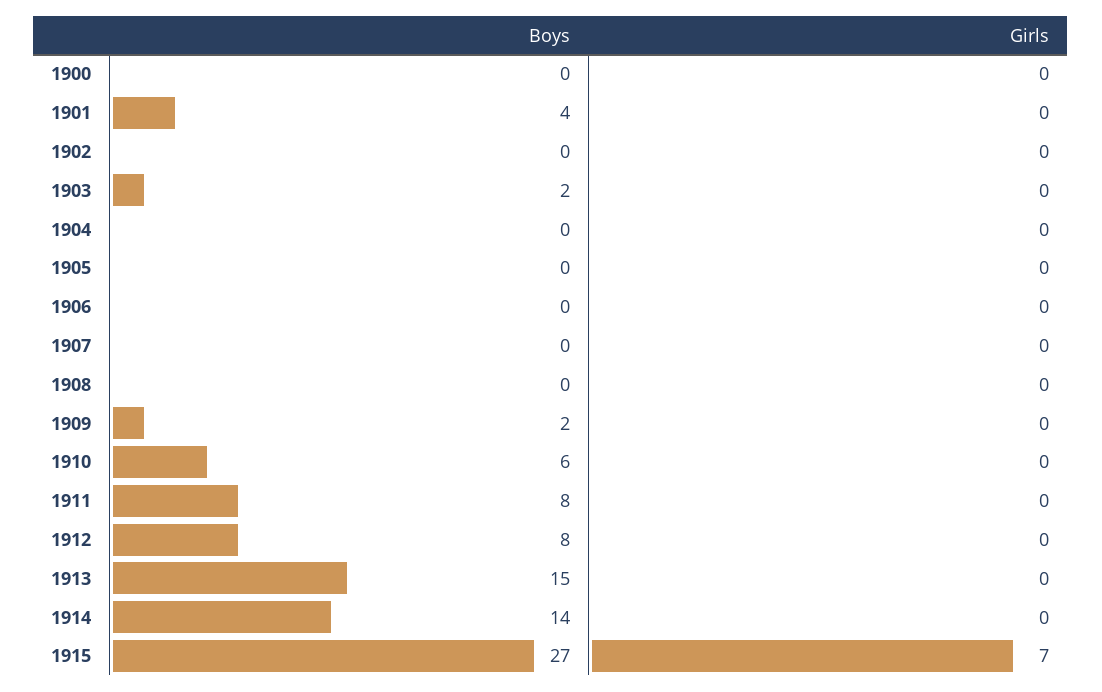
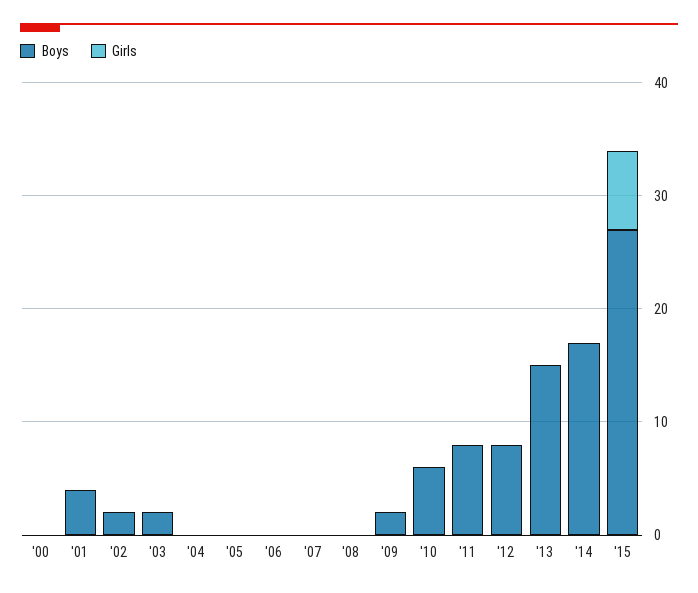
  {
    "Boys": {
      "1900": 0,
      "1901": 4,
-     "1902": 0,
+     "1902": 2,
      "1903": 2,
      "1904": 0,
      "1905": 0,
      "1906": 0,
      "1907": 0,
      "1908": 0,
      "1909": 2,
      "1910": 6,
      "1911": 8,
      "1912": 8,
      "1913": 15,
-     "1914": 14,
+     "1914": 17,
      "1915": 27
    },
    "Girls": {
      "1900": 0,
      "1901": 0,
      "1902": 0,
      "1903": 0,
      "1904": 0,
      "1905": 0,
      "1906": 0,
      "1907": 0,
      "1908": 0,
      "1909": 0,
      "1910": 0,
      "1911": 0,
      "1912": 0,
      "1913": 0,
      "1914": 0,
      "1915": 7
    }
  }

